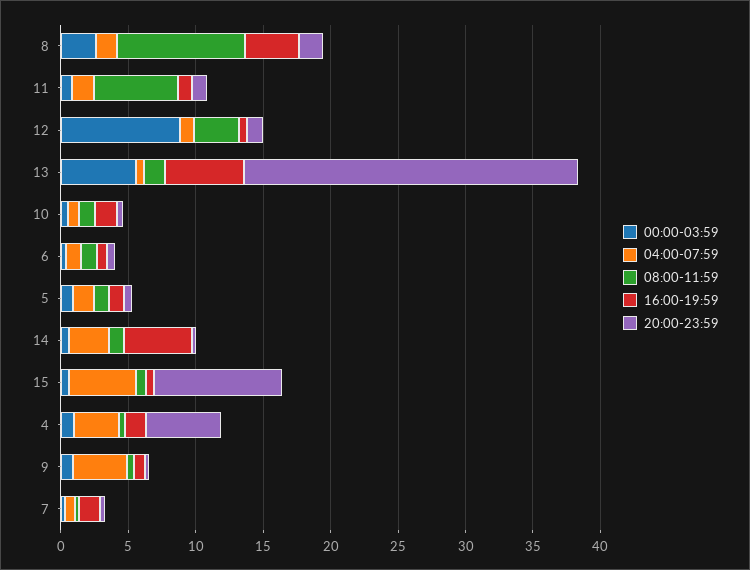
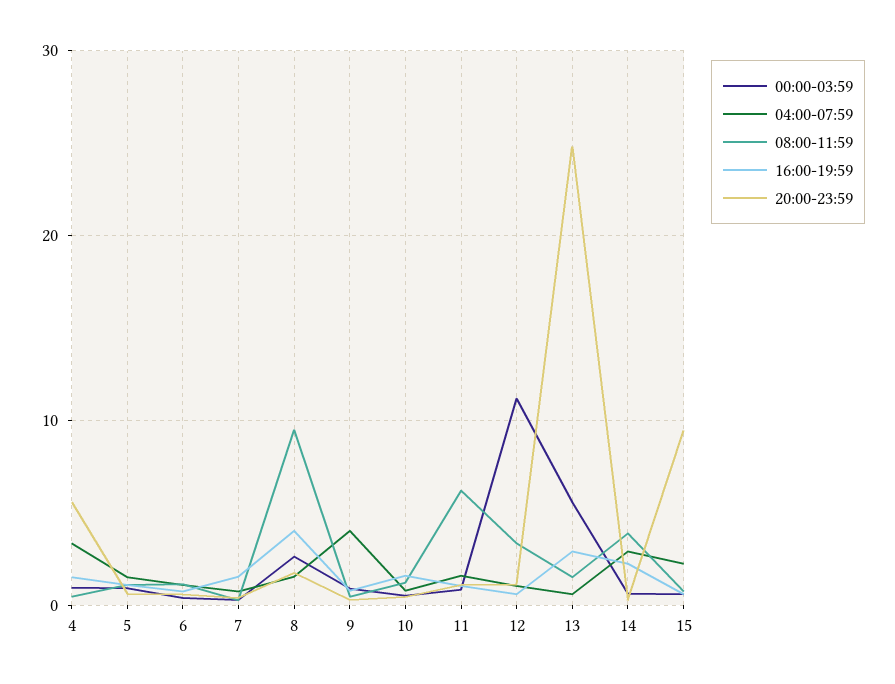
  {
    "00:00-03:59": {
      "8": 3,
      "11": 1,
-     "12": 9,
+     "12": 11,
      "13": 6,
      "10": 1,
      "6": 0,
      "5": 1,
      "14": 1,
      "15": 1,
      "4": 1,
      "9": 1,
      "7": 0
    },
    "04:00-07:59": {
      "8": 2,
      "11": 2,
      "12": 1,
      "13": 1,
      "10": 1,
      "6": 1,
      "5": 2,
      "14": 3,
-     "15": 5,
+     "15": 2,
      "4": 3,
      "9": 4,
      "7": 1
    },
    "08:00-11:59": {
      "8": 9,
      "11": 6,
      "12": 3,
      "13": 2,
      "10": 1,
      "6": 1,
      "5": 1,
-     "14": 1,
+     "14": 4,
      "15": 1,
      "4": 0,
      "9": 0,
      "7": 0
    },
    "16:00-19:59": {
      "8": 4,
      "11": 1,
      "12": 1,
-     "13": 6,
+     "13": 3,
      "10": 2,
      "6": 1,
      "5": 1,
-     "14": 5,
+     "14": 2,
      "15": 1,
      "4": 2,
      "9": 1,
      "7": 2
    },
    "20:00-23:59": {
      "8": 2,
      "11": 1,
      "12": 1,
      "13": 25,
      "10": 0,
      "6": 1,
      "5": 1,
      "14": 0,
      "15": 9,
      "4": 6,
      "9": 0,
      "7": 0
    }
  }

